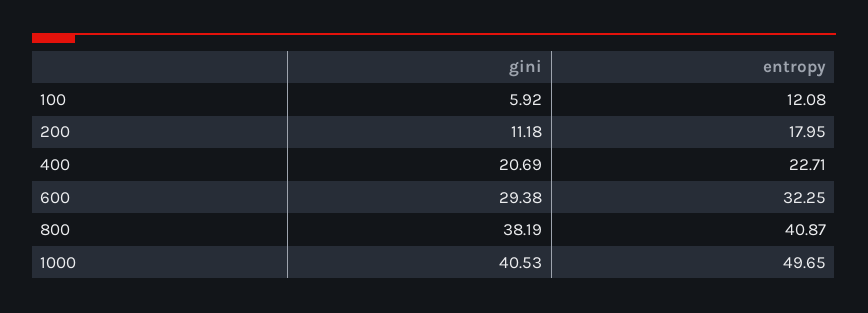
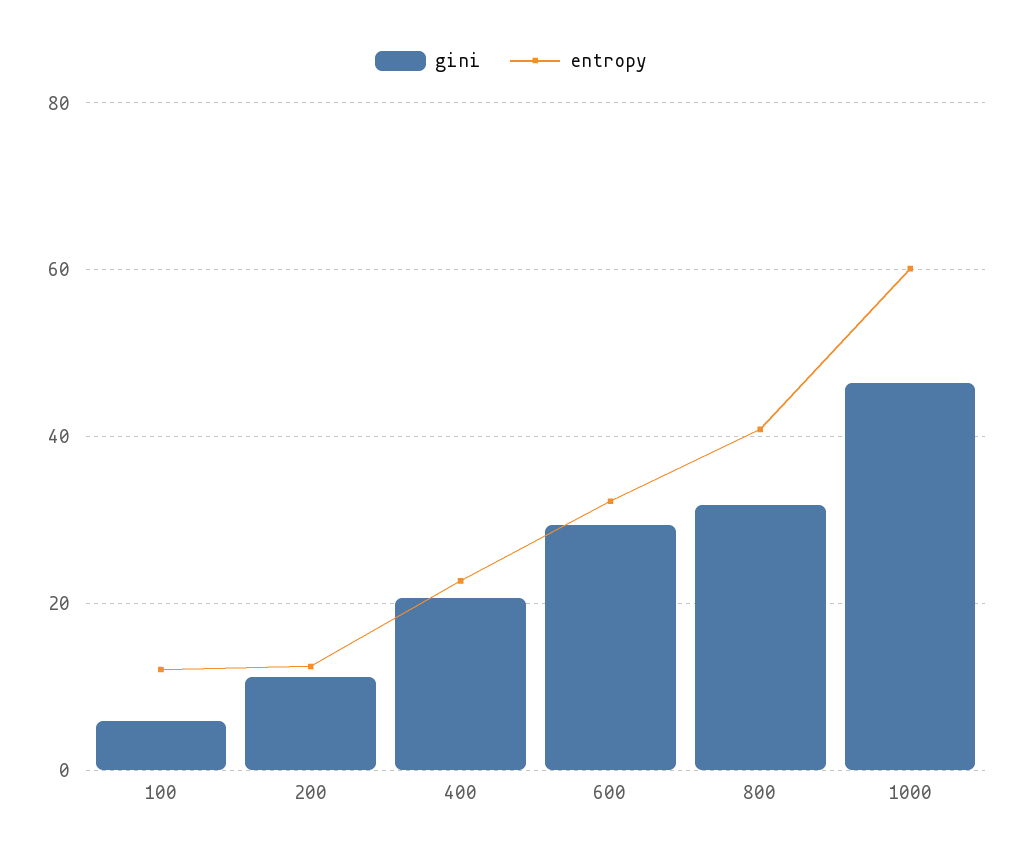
  {
    "gini": {
      "100": 5.92,
      "200": 11.18,
      "400": 20.69,
      "600": 29.38,
-     "800": 38.19,
+     "800": 32,
-     "1000": 40.53
+     "1000": 46
    },
    "entropy": {
      "100": 12.08,
-     "200": 17.95,
+     "200": 12,
      "400": 22.71,
      "600": 32.25,
      "800": 40.87,
-     "1000": 49.65
+     "1000": 60
    }
  }

